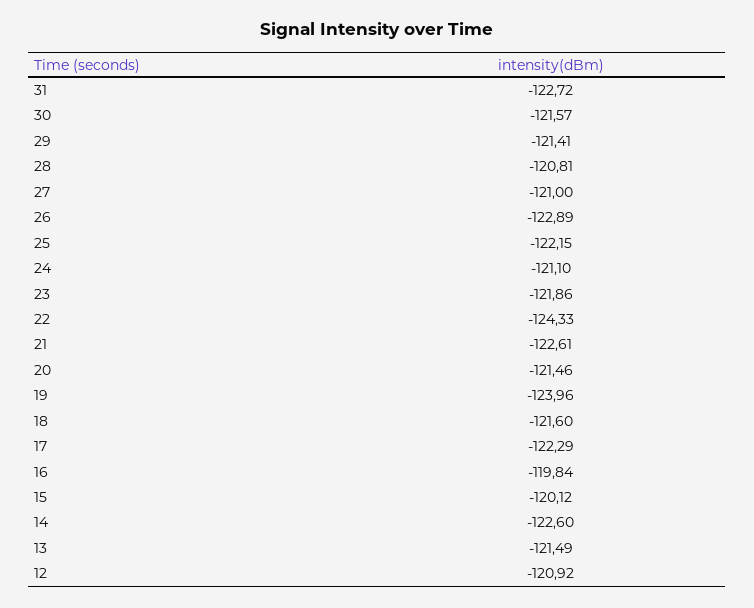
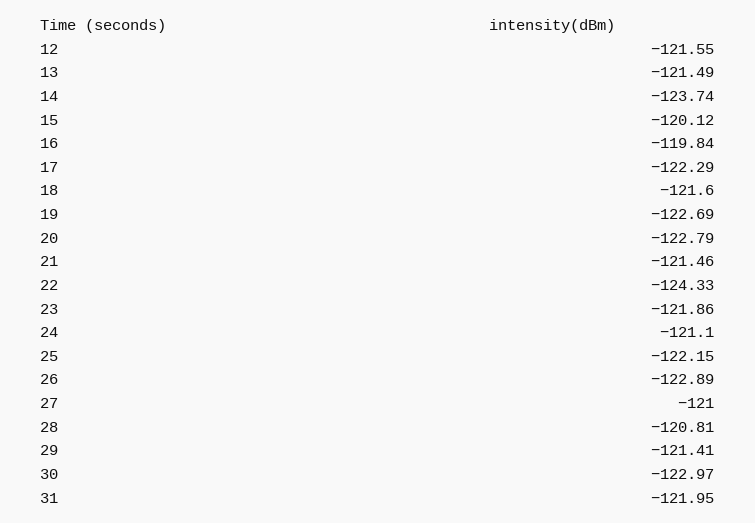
  {
-   "31": -122.72,
+   "31": -121.95,
-   "30": -121.57,
+   "30": -122.97,
    "29": -121.41,
    "28": -120.81,
    "27": -121,
    "26": -122.89,
    "25": -122.15,
    "24": -121.1,
    "23": -121.86,
    "22": -124.33,
-   "21": -122.61,
+   "21": -121.46,
-   "20": -121.46,
+   "20": -122.79,
-   "19": -123.96,
+   "19": -122.69,
    "18": -121.6,
    "17": -122.29,
    "16": -119.84,
    "15": -120.12,
-   "14": -122.6,
+   "14": -123.74,
    "13": -121.49,
-   "12": -120.92
+   "12": -121.55
  }

